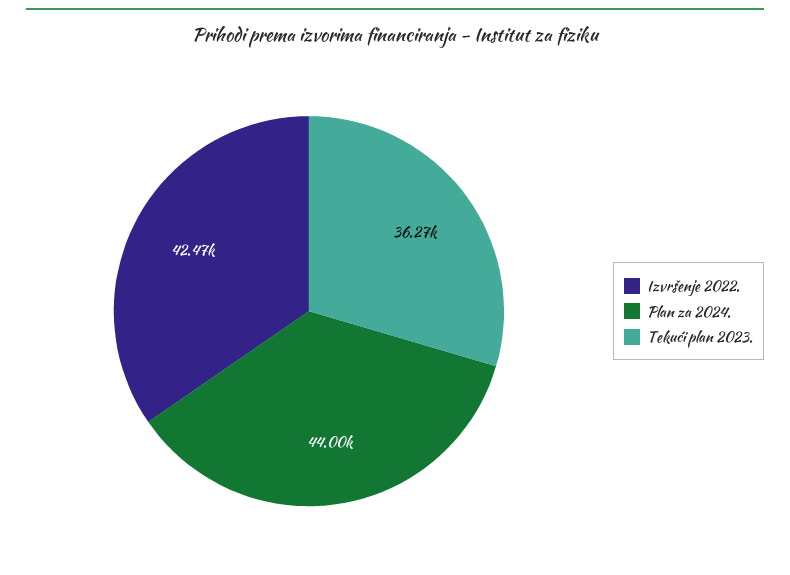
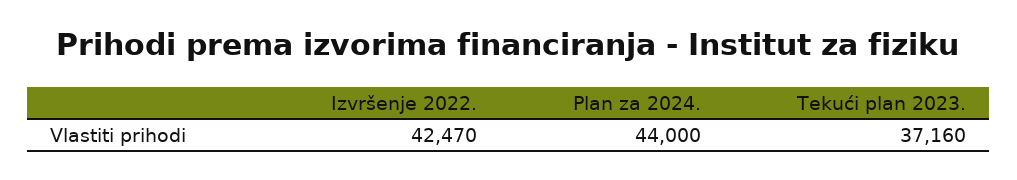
  {
    "Izvršenje 2022.": 42470,
    "Plan za 2024.": 44000,
-   "Tekući plan 2023.": 36270
+   "Tekući plan 2023.": 37160
  }

